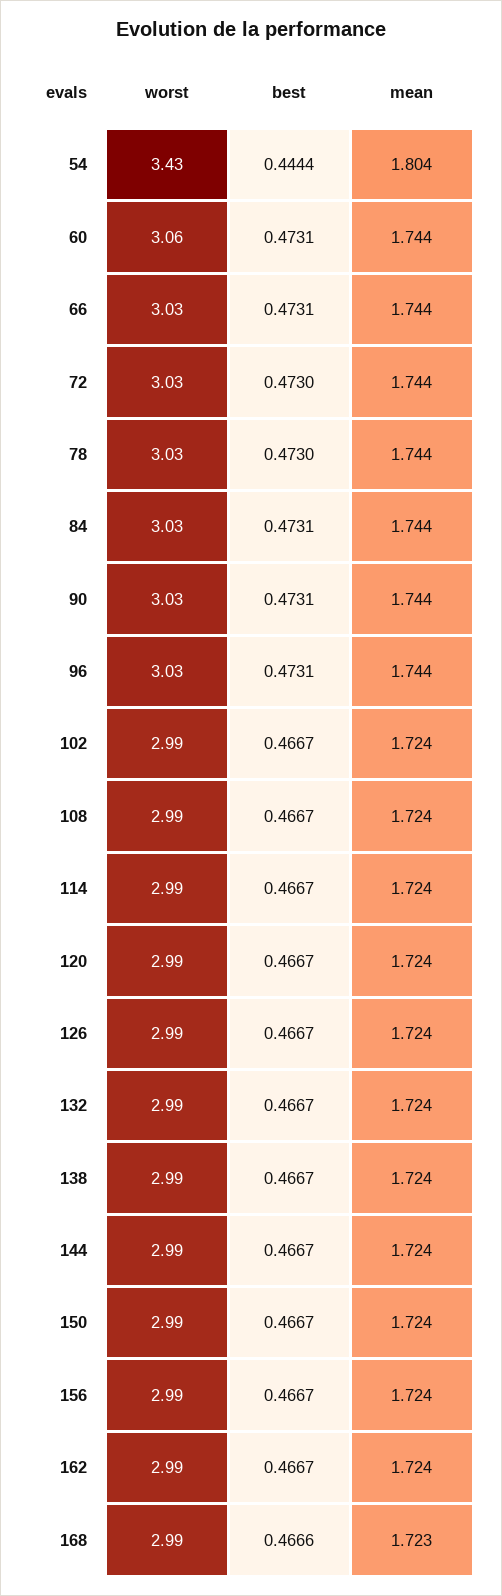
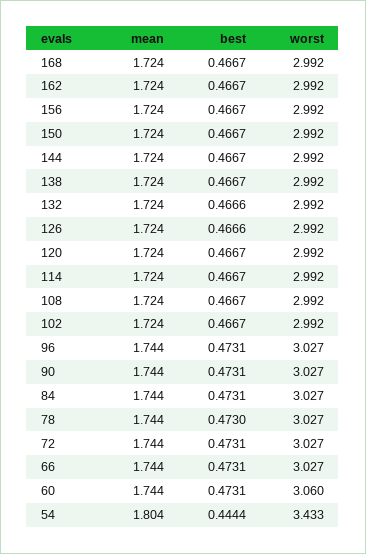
  {
    "worst": {
      "54": 3.433,
      "60": 3.06,
      "66": 3.027,
      "72": 3.027,
      "78": 3.027,
      "84": 3.027,
      "90": 3.027,
      "96": 3.027,
      "102": 2.992,
      "108": 2.992,
      "114": 2.992,
      "120": 2.992,
      "126": 2.992,
      "132": 2.992,
      "138": 2.992,
      "144": 2.992,
      "150": 2.992,
      "156": 2.992,
      "162": 2.992,
      "168": 2.992
    },
    "best": {
      "54": 0.4444,
      "60": 0.4731,
      "66": 0.4731,
-     "72": 0.473,
+     "72": 0.4731,
      "78": 0.473,
      "84": 0.4731,
      "90": 0.4731,
      "96": 0.4731,
      "102": 0.4667,
      "108": 0.4667,
      "114": 0.4667,
      "120": 0.4667,
-     "126": 0.4667,
+     "126": 0.4666,
-     "132": 0.4667,
+     "132": 0.4666,
      "138": 0.4667,
      "144": 0.4667,
      "150": 0.4667,
      "156": 0.4667,
      "162": 0.4667,
-     "168": 0.4666
+     "168": 0.4667
    },
    "mean": {
      "54": 1.804,
      "60": 1.744,
      "66": 1.744,
      "72": 1.744,
      "78": 1.744,
      "84": 1.744,
      "90": 1.744,
      "96": 1.744,
      "102": 1.724,
      "108": 1.724,
      "114": 1.724,
      "120": 1.724,
      "126": 1.724,
      "132": 1.724,
      "138": 1.724,
      "144": 1.724,
      "150": 1.724,
      "156": 1.724,
      "162": 1.724,
-     "168": 1.723
+     "168": 1.724
    }
  }

